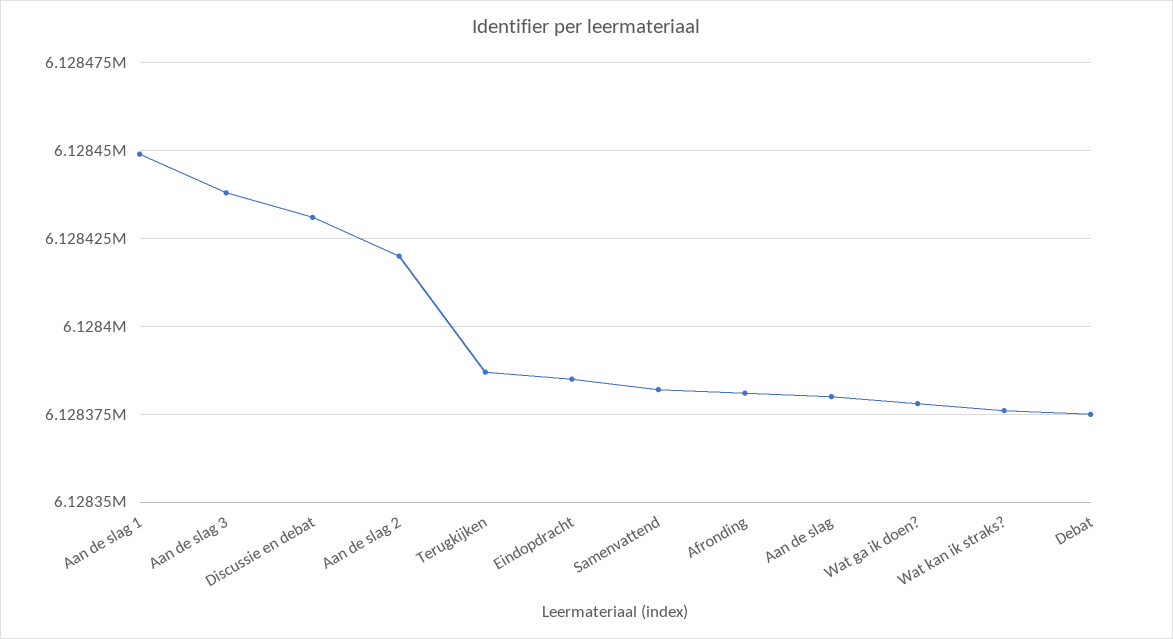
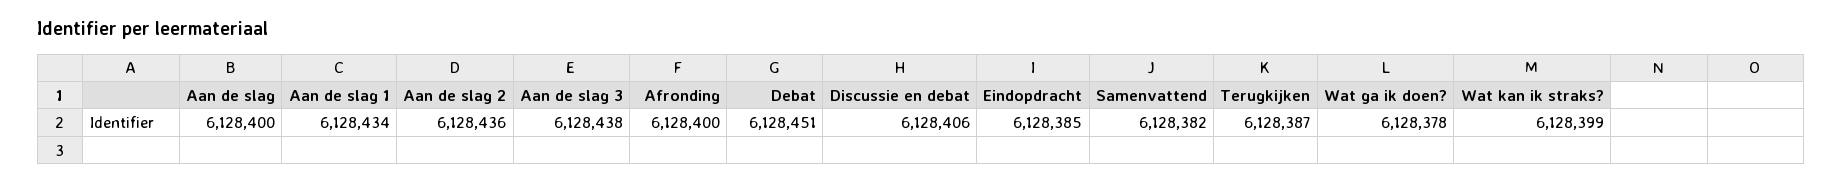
  {
-   "Aan de slag 1": 6128450,
+   "Aan de slag 1": 6128434,
    "Aan de slag 3": 6128438,
-   "Discussie en debat": 6128430,
+   "Discussie en debat": 6128406,
-   "Aan de slag 2": 6128420,
+   "Aan de slag 2": 6128436,
    "Terugkijken": 6128387,
    "Eindopdracht": 6128385,
    "Samenvattend": 6128382,
-   "Afronding": 6128380,
+   "Afronding": 6128400,
-   "Aan de slag": 6128380,
+   "Aan de slag": 6128400,
    "Wat ga ik doen?": 6128378,
-   "Wat kan ik straks?": 6128375,
+   "Wat kan ik straks?": 6128399,
-   "Debat": 6128375
+   "Debat": 6128451
  }

